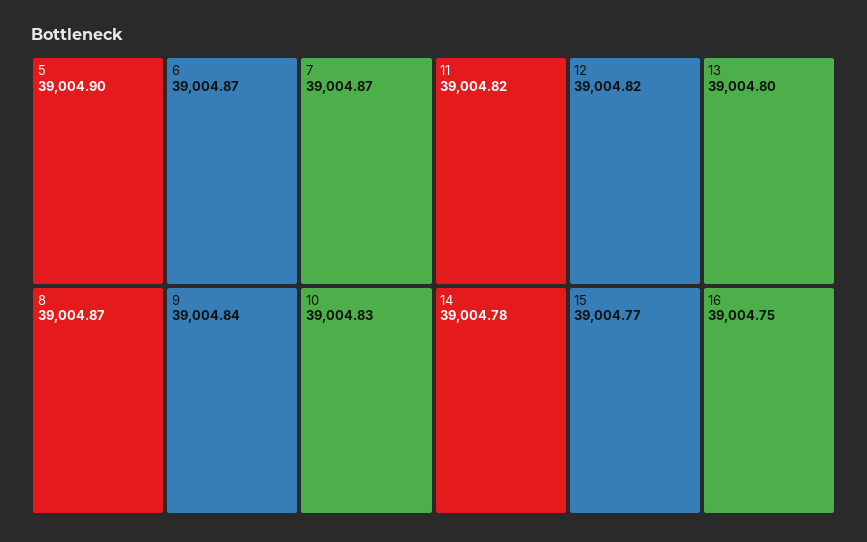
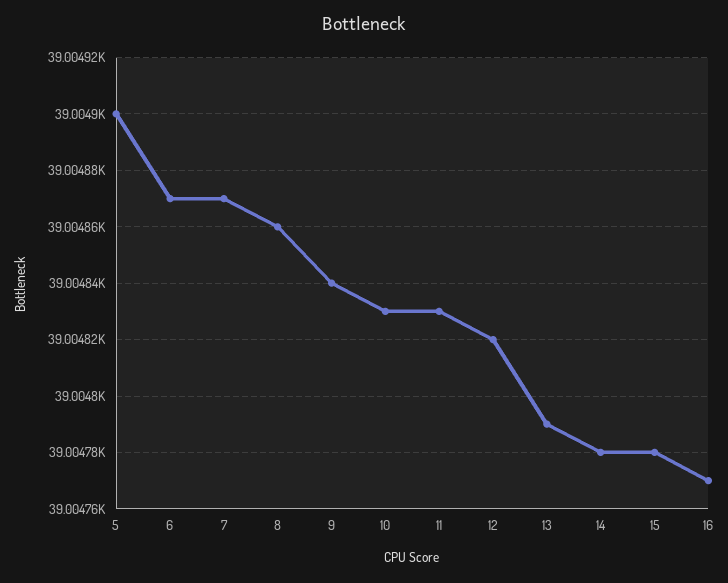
  {
    "5": 39004.9,
    "6": 39004.87,
    "7": 39004.87,
-   "8": 39004.87,
+   "8": 39004.86,
    "9": 39004.84,
    "10": 39004.83,
-   "11": 39004.82,
+   "11": 39004.83,
    "12": 39004.82,
-   "13": 39004.8,
+   "13": 39004.79,
    "14": 39004.78,
-   "15": 39004.77,
+   "15": 39004.78,
-   "16": 39004.75
+   "16": 39004.77
  }

